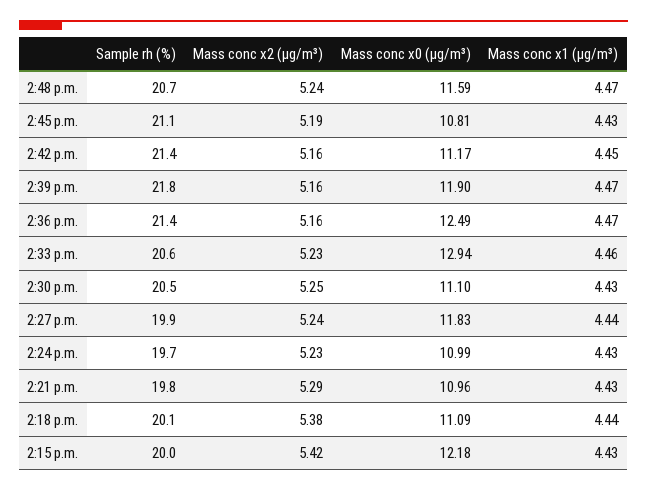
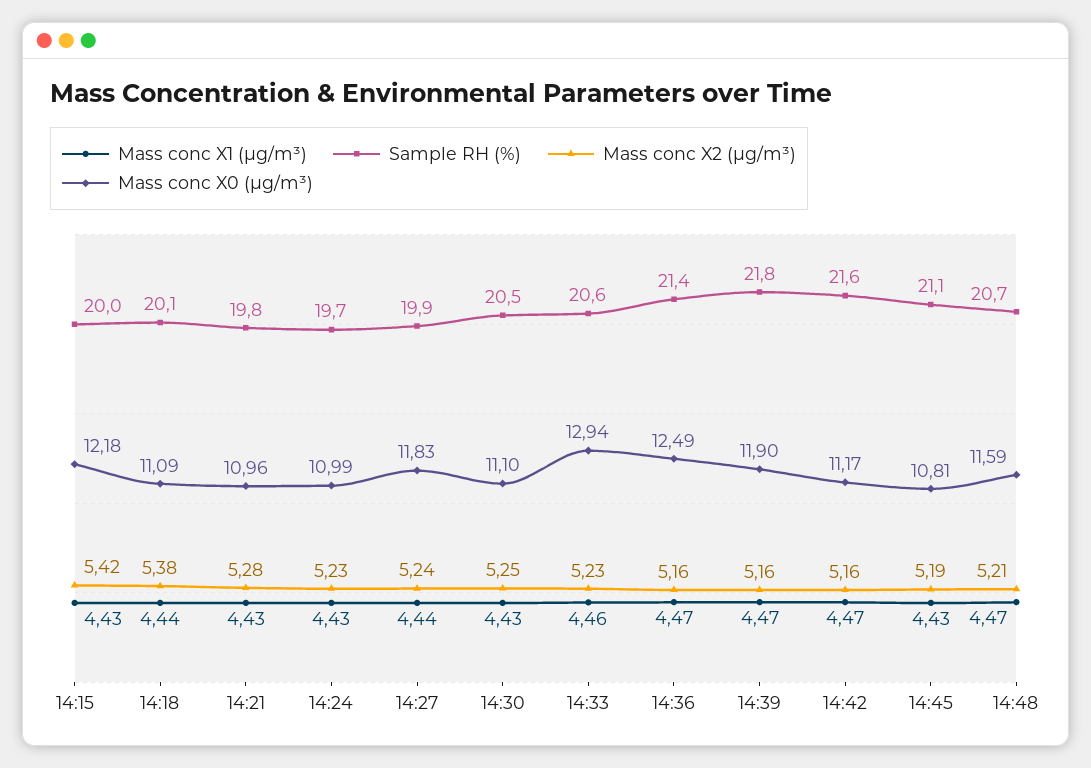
  {
    "Sample rh (%)": {
      "2:48 p.m.": 20.7,
      "2:45 p.m.": 21.1,
-     "2:42 p.m.": 21.4,
+     "2:42 p.m.": 21.6,
      "2:39 p.m.": 21.8,
      "2:36 p.m.": 21.4,
      "2:33 p.m.": 20.6,
      "2:30 p.m.": 20.5,
      "2:27 p.m.": 19.9,
      "2:24 p.m.": 19.7,
      "2:21 p.m.": 19.8,
      "2:18 p.m.": 20.1,
      "2:15 p.m.": 20
    },
    "Mass conc x2 (μg/m³)": {
-     "2:48 p.m.": 5.24,
+     "2:48 p.m.": 5.21,
      "2:45 p.m.": 5.19,
      "2:42 p.m.": 5.16,
      "2:39 p.m.": 5.16,
      "2:36 p.m.": 5.16,
      "2:33 p.m.": 5.23,
      "2:30 p.m.": 5.25,
      "2:27 p.m.": 5.24,
      "2:24 p.m.": 5.23,
-     "2:21 p.m.": 5.29,
+     "2:21 p.m.": 5.28,
      "2:18 p.m.": 5.38,
      "2:15 p.m.": 5.42
    },
    "Mass conc x0 (μg/m³)": {
      "2:48 p.m.": 11.59,
      "2:45 p.m.": 10.81,
      "2:42 p.m.": 11.17,
      "2:39 p.m.": 11.9,
      "2:36 p.m.": 12.49,
      "2:33 p.m.": 12.94,
      "2:30 p.m.": 11.1,
      "2:27 p.m.": 11.83,
      "2:24 p.m.": 10.99,
      "2:21 p.m.": 10.96,
      "2:18 p.m.": 11.09,
      "2:15 p.m.": 12.18
    },
    "Mass conc x1 (μg/m³)": {
      "2:48 p.m.": 4.47,
      "2:45 p.m.": 4.43,
-     "2:42 p.m.": 4.45,
+     "2:42 p.m.": 4.47,
      "2:39 p.m.": 4.47,
      "2:36 p.m.": 4.47,
      "2:33 p.m.": 4.46,
      "2:30 p.m.": 4.43,
      "2:27 p.m.": 4.44,
      "2:24 p.m.": 4.43,
      "2:21 p.m.": 4.43,
      "2:18 p.m.": 4.44,
      "2:15 p.m.": 4.43
    }
  }

